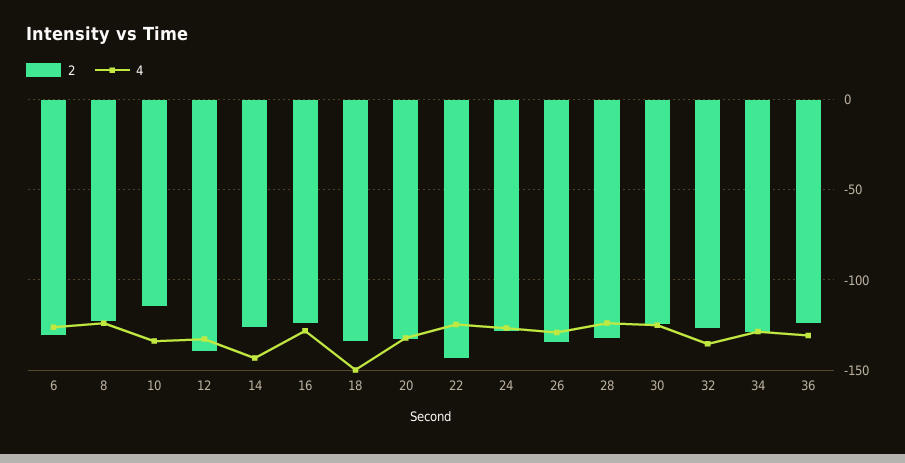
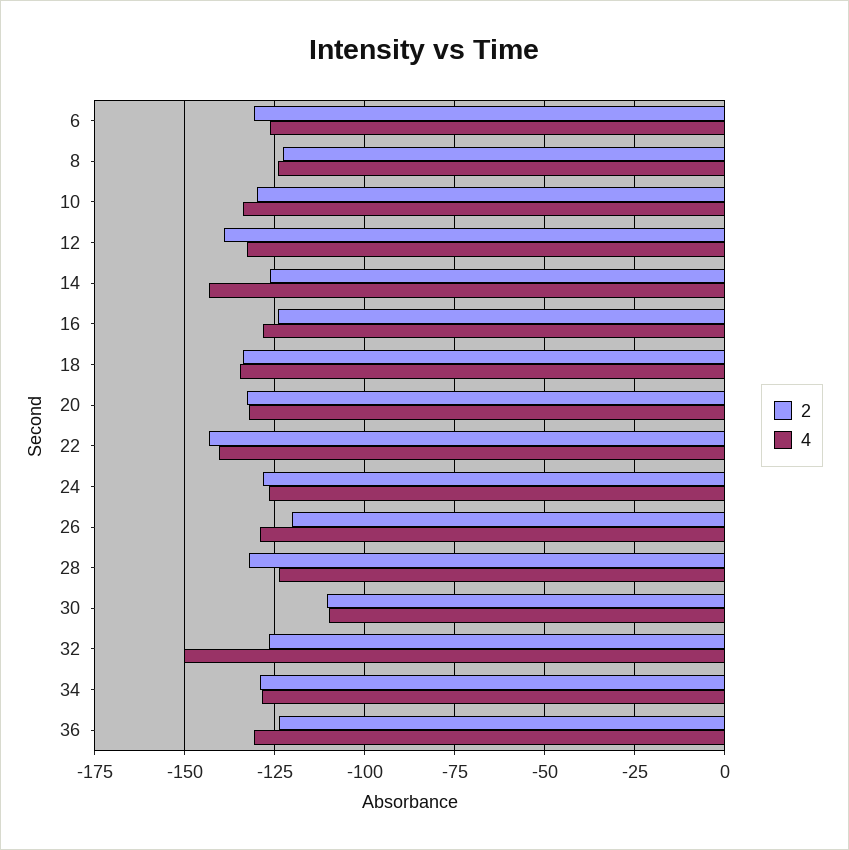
  {
    "2": {
      "6": -130,
      "8": -122.5,
-     "10": -115,
+     "10": -130,
      "12": -140,
      "14": -125,
      "16": -125,
      "18": -135,
      "20": -132.5,
      "22": -142.5,
      "24": -127.5,
-     "26": -135,
+     "26": -120,
      "28": -132.5,
-     "30": -125,
+     "30": -110,
      "32": -127.5,
      "34": -130,
      "36": -125
    },
    "4": {
      "6": -125,
      "8": -125,
      "10": -135,
      "12": -132.5,
      "14": -142.5,
      "16": -127.5,
-     "18": -150,
+     "18": -135,
      "20": -132.5,
-     "22": -125,
+     "22": -140,
      "24": -127.5,
      "26": -130,
      "28": -125,
-     "30": -125,
+     "30": -110,
-     "32": -135,
+     "32": -150,
      "34": -127.5,
      "36": -130
    }
  }

